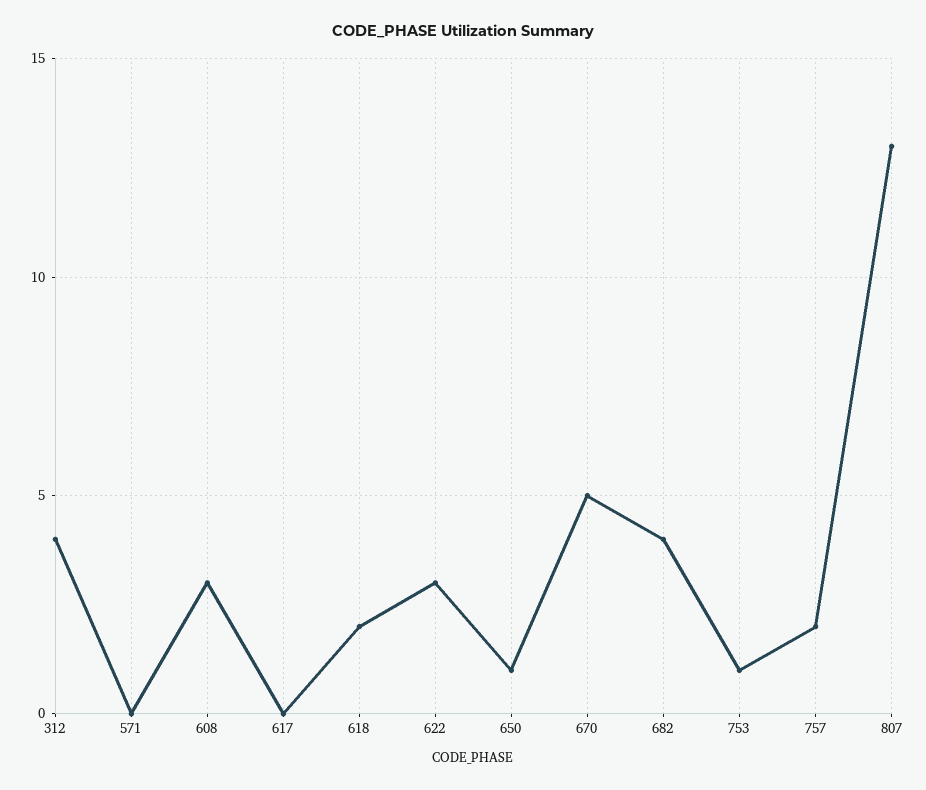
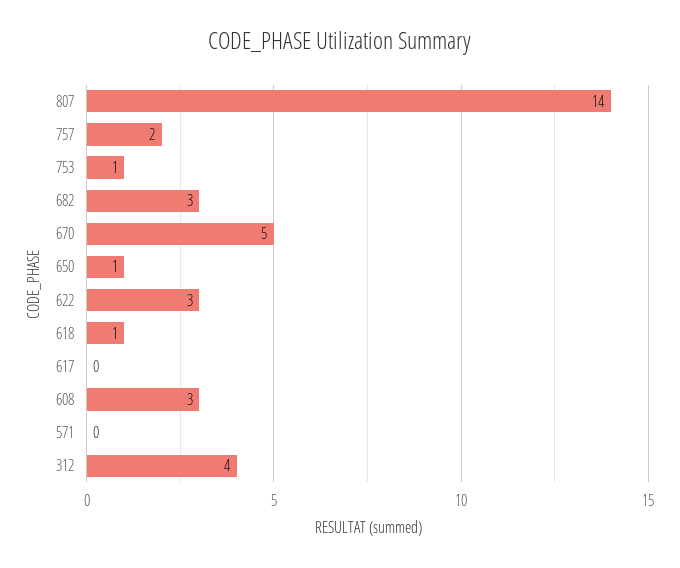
  {
    "312": 4,
    "571": 0,
    "608": 3,
    "617": 0,
-   "618": 2,
+   "618": 1,
    "622": 3,
    "650": 1,
    "670": 5,
-   "682": 4,
+   "682": 3,
    "753": 1,
    "757": 2,
-   "807": 13
+   "807": 14
  }

